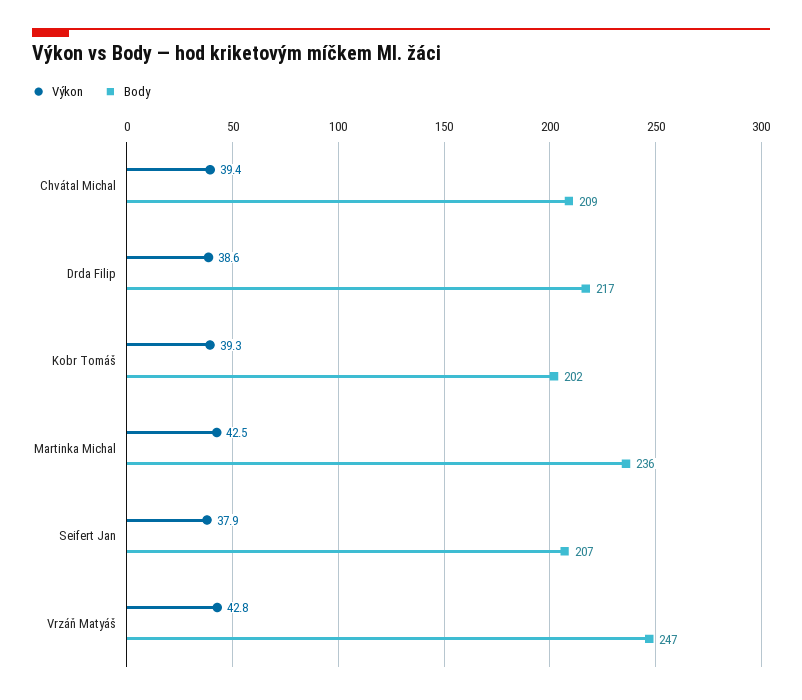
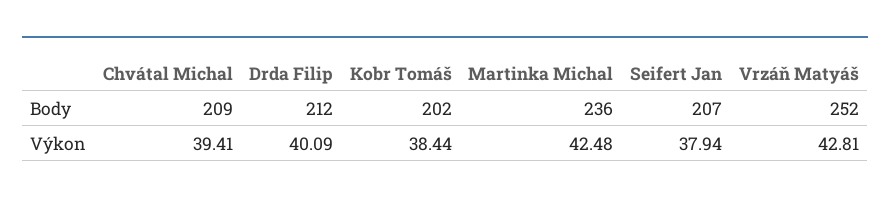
  {
    "Výkon": {
      "Chvátal Michal": 39.41,
-     "Drda Filip": 38.6,
+     "Drda Filip": 40.09,
-     "Kobr Tomáš": 39.3,
+     "Kobr Tomáš": 38.44,
      "Martinka Michal": 42.48,
      "Seifert Jan": 37.94,
      "Vrzáň Matyáš": 42.81
    },
    "Body": {
      "Chvátal Michal": 209,
-     "Drda Filip": 217,
+     "Drda Filip": 212,
      "Kobr Tomáš": 202,
      "Martinka Michal": 236,
      "Seifert Jan": 207,
-     "Vrzáň Matyáš": 247
+     "Vrzáň Matyáš": 252
    }
  }

